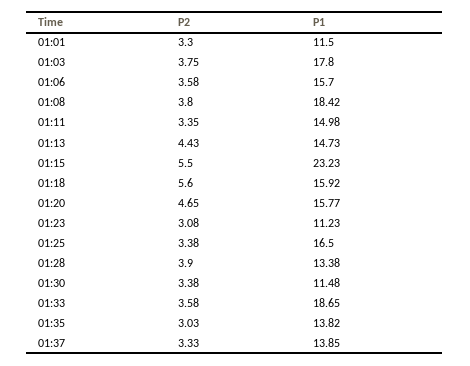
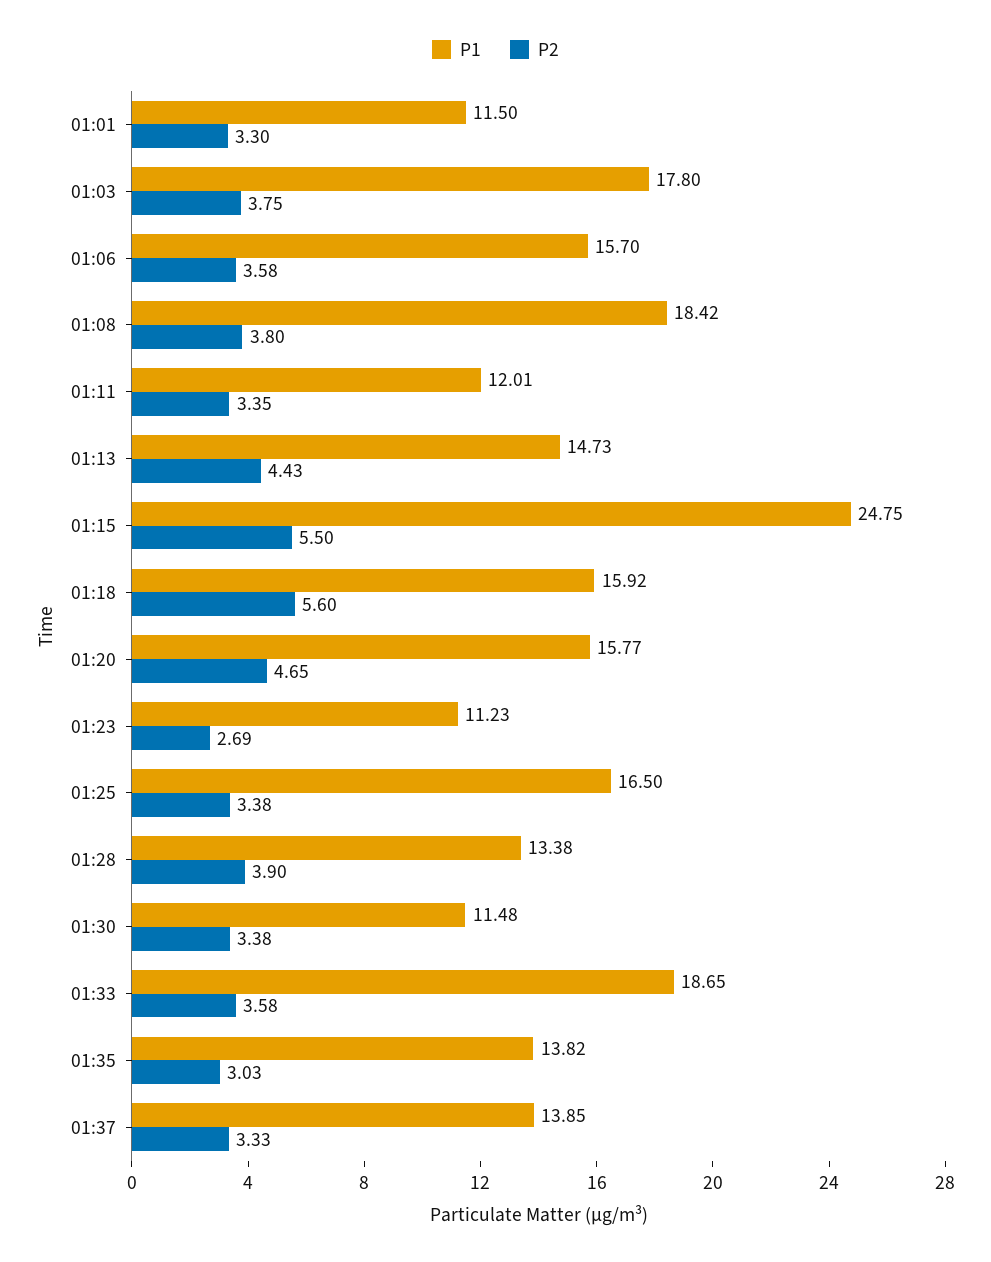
  {
    "P2": {
      "01:01": 3.3,
      "01:03": 3.75,
      "01:06": 3.58,
      "01:08": 3.8,
      "01:11": 3.35,
      "01:13": 4.43,
      "01:15": 5.5,
      "01:18": 5.6,
      "01:20": 4.65,
-     "01:23": 3.08,
+     "01:23": 2.69,
      "01:25": 3.38,
      "01:28": 3.9,
      "01:30": 3.38,
      "01:33": 3.58,
      "01:35": 3.03,
      "01:37": 3.33
    },
    "P1": {
      "01:01": 11.5,
      "01:03": 17.8,
      "01:06": 15.7,
      "01:08": 18.42,
-     "01:11": 14.98,
+     "01:11": 12.01,
      "01:13": 14.73,
-     "01:15": 23.23,
+     "01:15": 24.75,
      "01:18": 15.92,
      "01:20": 15.77,
      "01:23": 11.23,
      "01:25": 16.5,
      "01:28": 13.38,
      "01:30": 11.48,
      "01:33": 18.65,
      "01:35": 13.82,
      "01:37": 13.85
    }
  }

